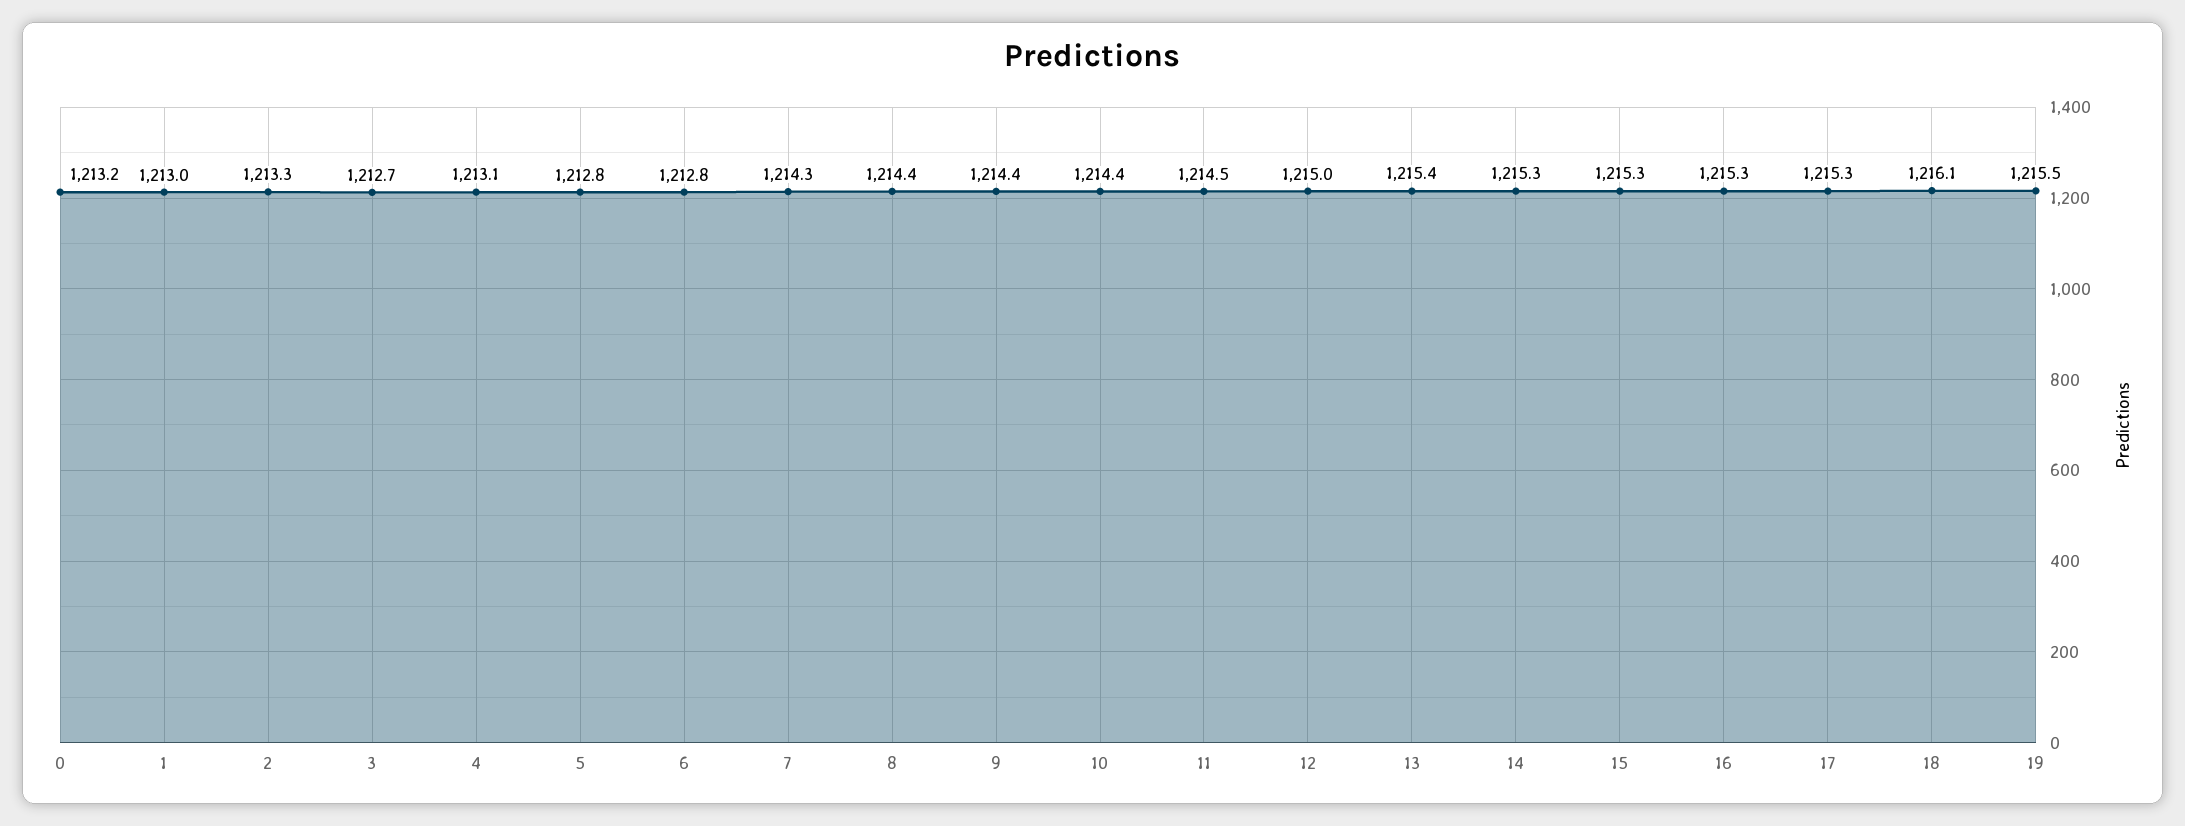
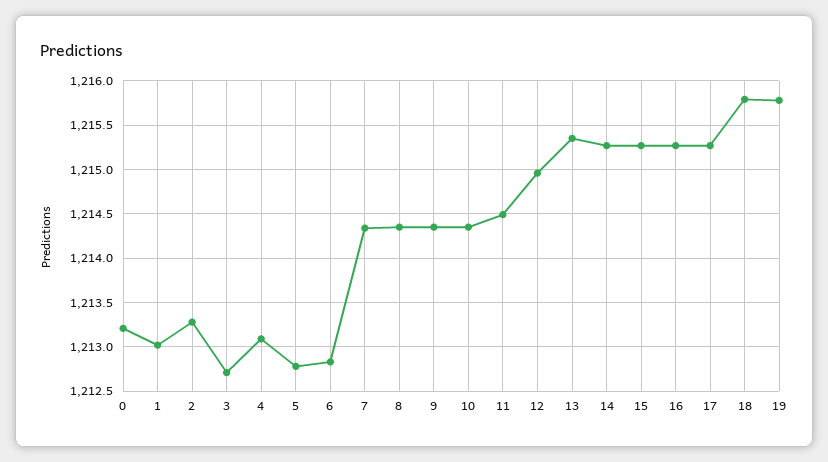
  {
    "0": 1213.2,
    "1": 1213,
    "2": 1213.3,
    "3": 1212.7,
    "4": 1213.1,
    "5": 1212.8,
    "6": 1212.8,
    "7": 1214.3,
    "8": 1214.4,
    "9": 1214.4,
    "10": 1214.4,
    "11": 1214.5,
    "12": 1215,
    "13": 1215.4,
    "14": 1215.3,
    "15": 1215.3,
    "16": 1215.3,
    "17": 1215.3,
-   "18": 1216.1,
+   "18": 1215.8,
-   "19": 1215.5
+   "19": 1215.8
  }

